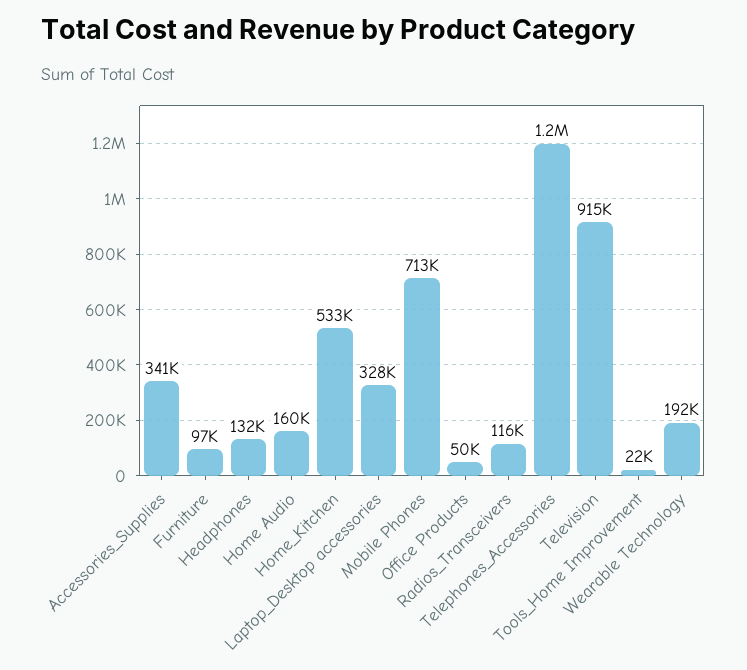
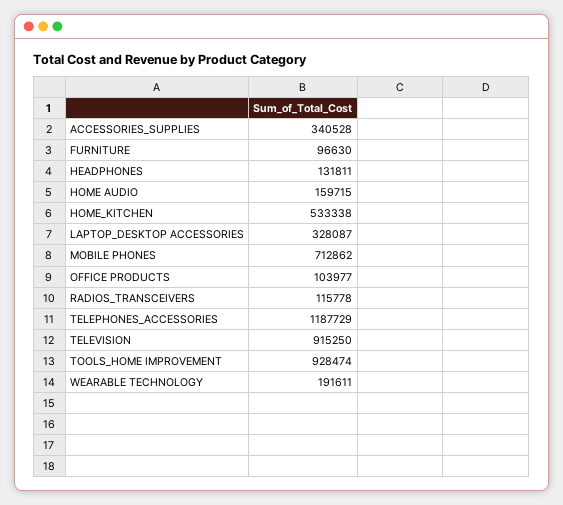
  {
    "Accessories_Supplies": 340528,
    "Furniture": 96630,
    "Headphones": 131811,
    "Home Audio": 159715,
    "Home_Kitchen": 533338,
    "Laptop_Desktop accessories": 328087,
    "Mobile Phones": 712862,
-   "Office Products": 50000,
+   "Office Products": 103977,
    "Radios_Transceivers": 115778,
    "Telephones_Accessories": 1187729,
    "Television": 915250,
-   "Tools_Home Improvement": 22000,
+   "Tools_Home Improvement": 928474,
    "Wearable Technology": 191611
  }

